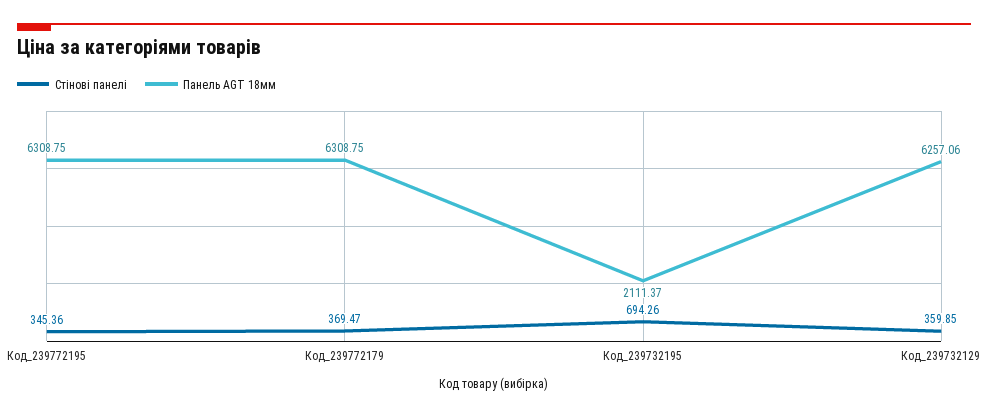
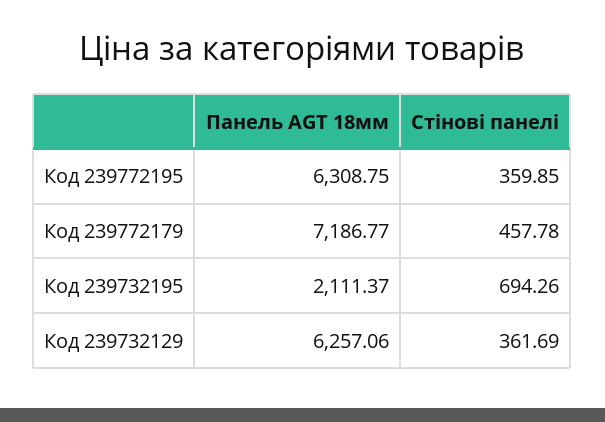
  {
    "Стінові панелі": {
-     "Код_239772195": 345.36,
+     "Код_239772195": 359.85,
-     "Код_239772179": 369.47,
+     "Код_239772179": 457.78,
      "Код_239732195": 694.26,
-     "Код_239732129": 359.85
+     "Код_239732129": 361.69
    },
    "Панель AGT 18мм": {
      "Код_239772195": 6308.75,
-     "Код_239772179": 6308.75,
+     "Код_239772179": 7186.77,
      "Код_239732195": 2111.37,
      "Код_239732129": 6257.06
    }
  }

